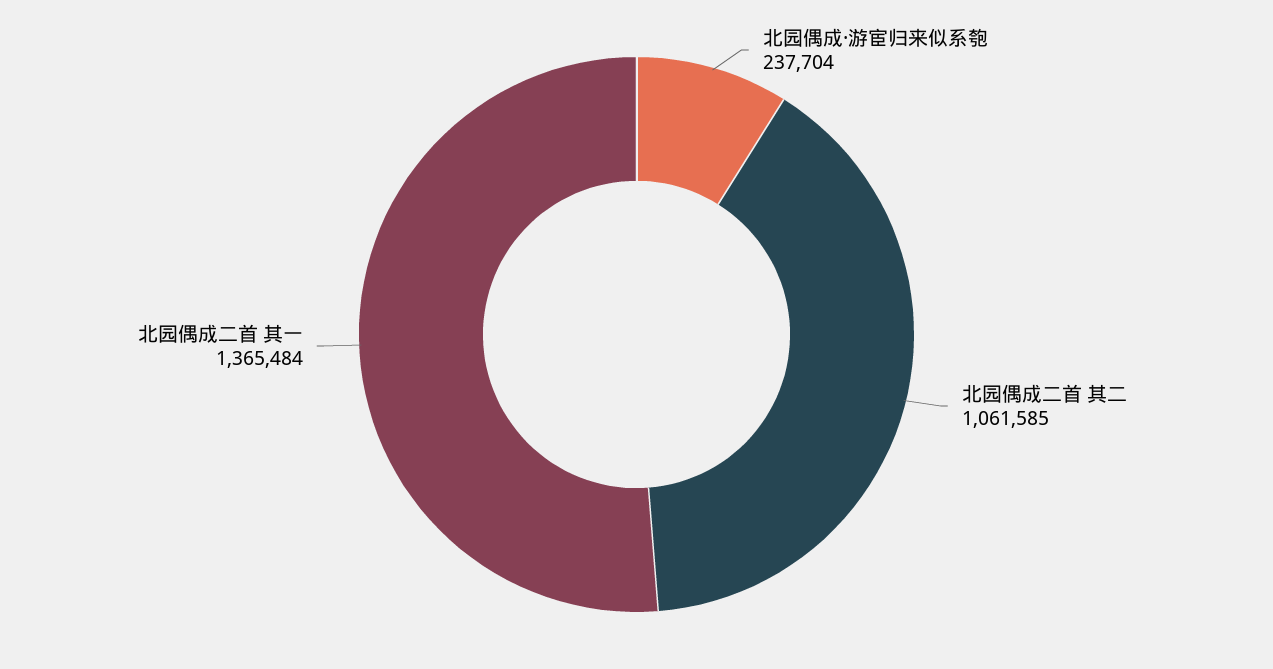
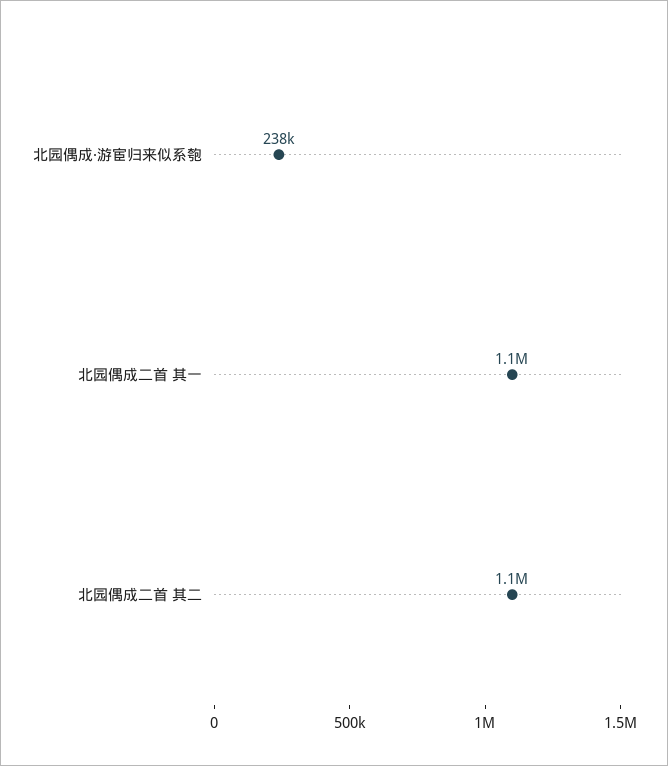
  {
    "北园偶成·游宦归来似系匏": 237704,
    "北园偶成二首 其二": 1061585,
-   "北园偶成二首 其一": 1365484
+   "北园偶成二首 其一": 1100000
  }

